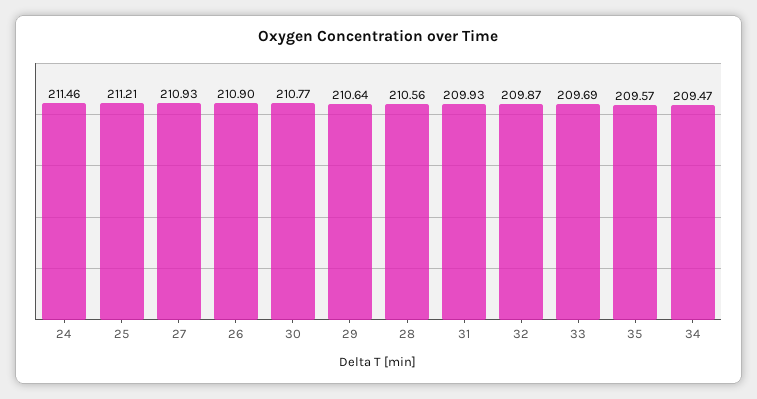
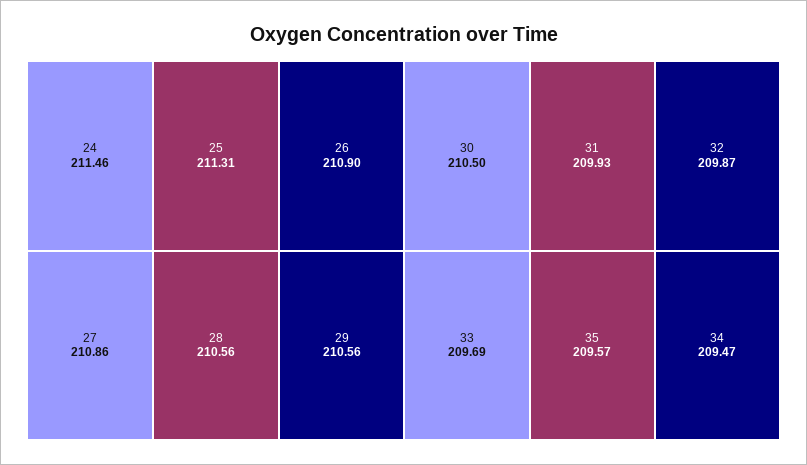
  {
    "24": 211.46,
-   "25": 211.21,
+   "25": 211.31,
-   "27": 210.93,
+   "27": 210.86,
    "26": 210.9,
-   "30": 210.77,
+   "30": 210.5,
-   "29": 210.64,
+   "29": 210.56,
    "28": 210.56,
    "31": 209.93,
    "32": 209.87,
    "33": 209.69,
    "35": 209.57,
    "34": 209.47
  }

